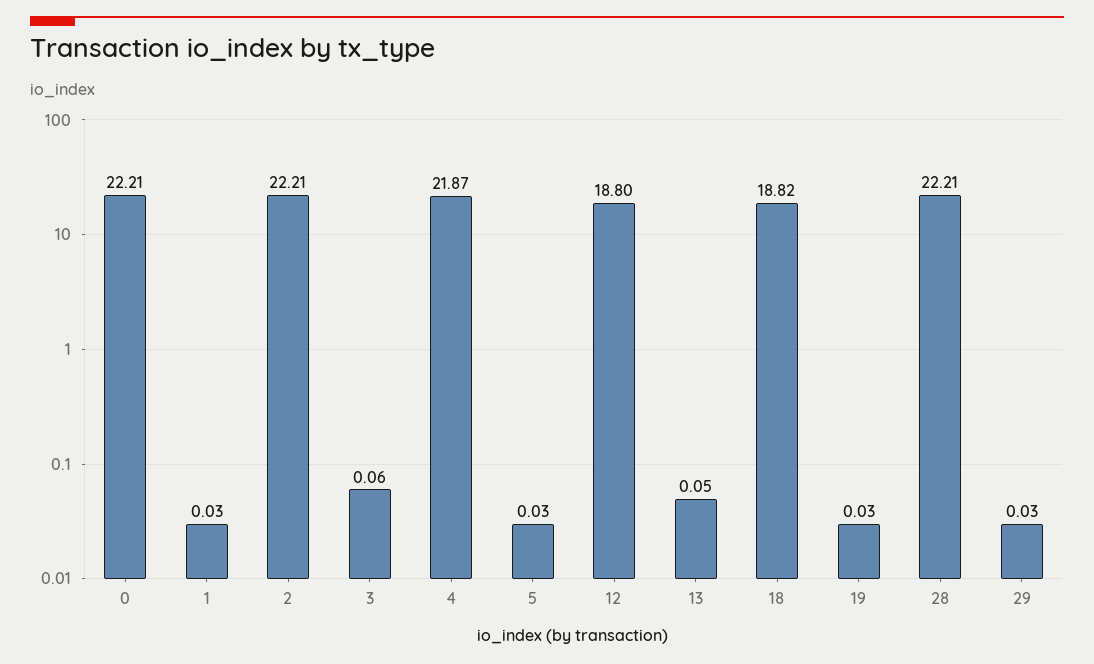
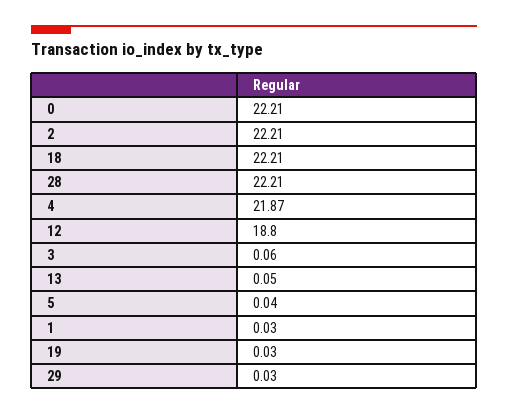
  {
    "0": 22.21,
    "1": 0.03,
    "2": 22.21,
    "3": 0.06,
    "4": 21.87,
-   "5": 0.03,
+   "5": 0.04,
    "12": 18.8,
    "13": 0.05,
-   "18": 18.82,
+   "18": 22.21,
    "19": 0.03,
    "28": 22.21,
    "29": 0.03
  }

